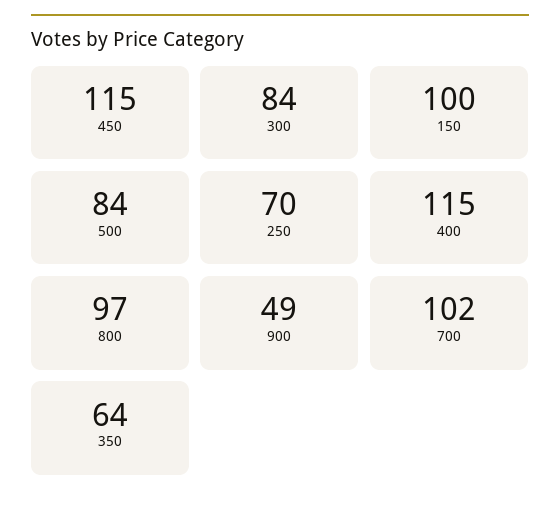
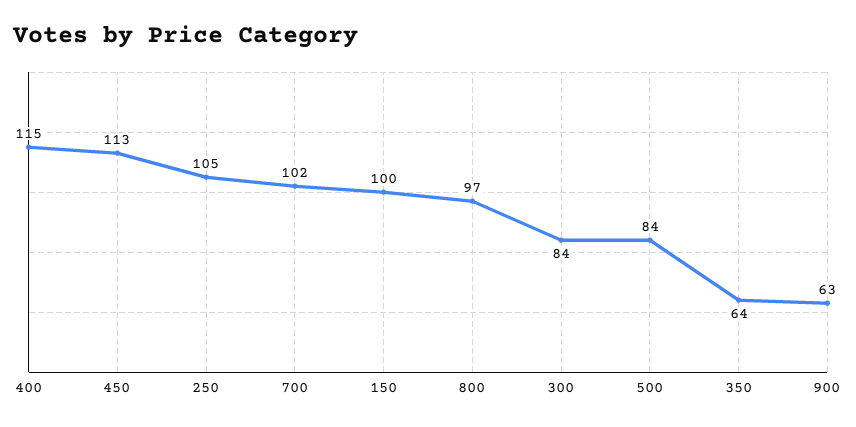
  {
-   "450": 115,
+   "450": 113,
    "300": 84,
    "150": 100,
    "500": 84,
-   "250": 70,
+   "250": 105,
    "400": 115,
    "800": 97,
-   "900": 49,
+   "900": 63,
    "700": 102,
    "350": 64
  }

